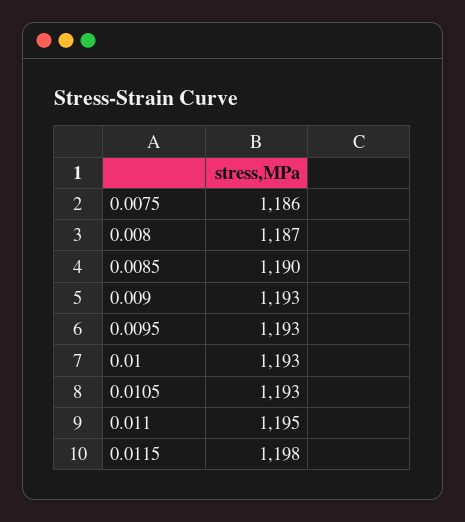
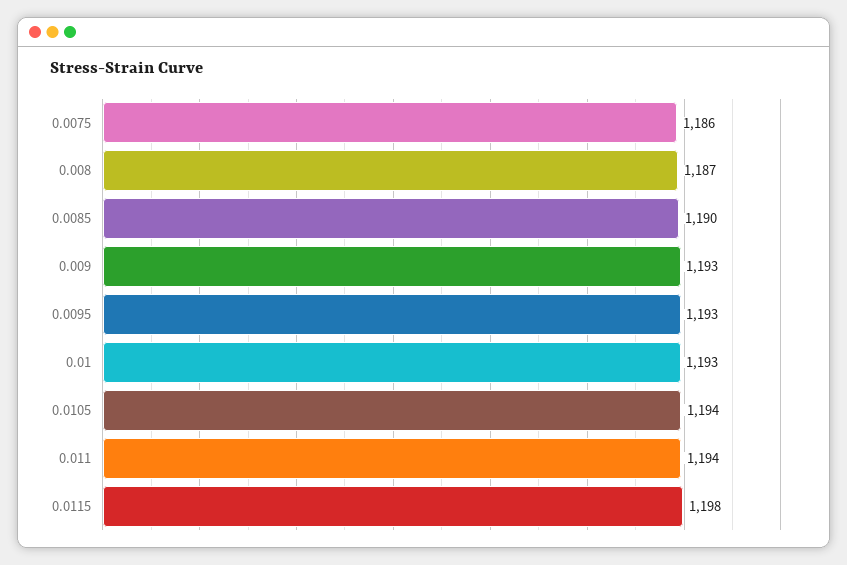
  {
    "0.0075": 1186,
    "0.008": 1187,
    "0.0085": 1190,
    "0.009": 1193,
    "0.0095": 1193,
    "0.01": 1193,
-   "0.0105": 1193,
+   "0.0105": 1194,
-   "0.011": 1195,
+   "0.011": 1194,
    "0.0115": 1198
  }

